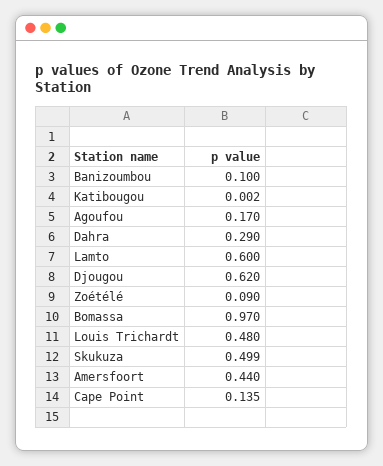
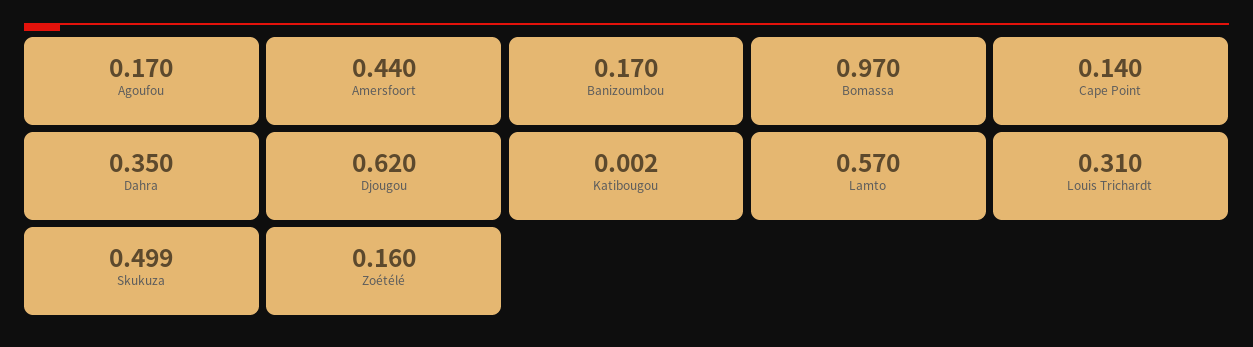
  {
-   "Banizoumbou": 0.1,
+   "Banizoumbou": 0.17,
    "Katibougou": 0.002,
    "Agoufou": 0.17,
-   "Dahra": 0.29,
+   "Dahra": 0.35,
-   "Lamto": 0.6,
+   "Lamto": 0.57,
    "Djougou": 0.62,
-   "Zoétélé": 0.09,
+   "Zoétélé": 0.16,
    "Bomassa": 0.97,
-   "Louis Trichardt": 0.48,
+   "Louis Trichardt": 0.31,
    "Skukuza": 0.499,
    "Amersfoort": 0.44,
-   "Cape Point": 0.135
+   "Cape Point": 0.14
  }

